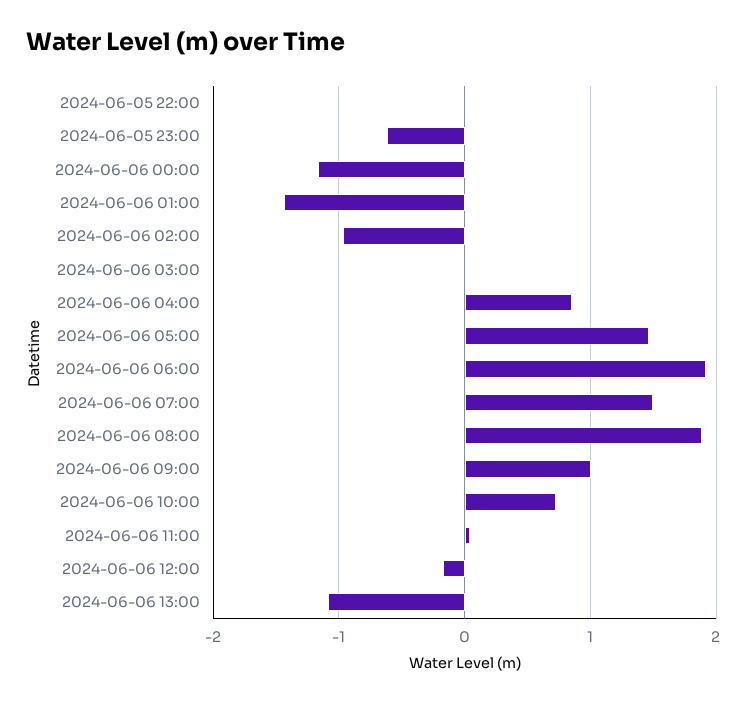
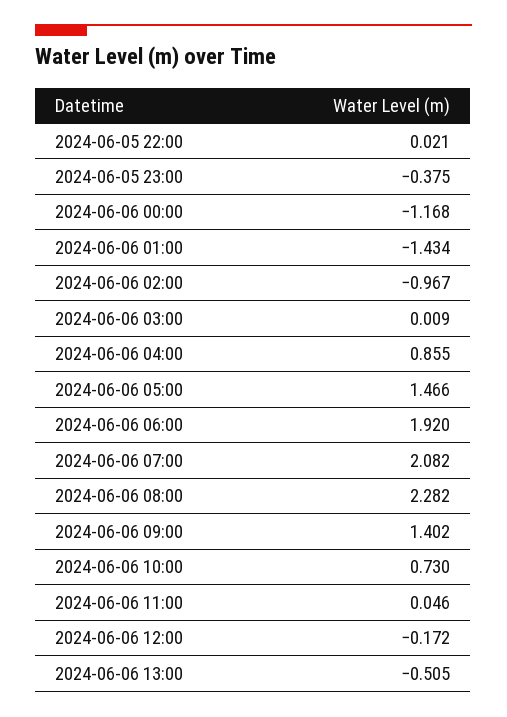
  {
    "2024-06-05 22:00": 0.021,
-   "2024-06-05 23:00": -0.6,
+   "2024-06-05 23:00": -0.375,
    "2024-06-06 00:00": -1.168,
    "2024-06-06 01:00": -1.434,
    "2024-06-06 02:00": -0.967,
    "2024-06-06 03:00": 0.009,
    "2024-06-06 04:00": 0.855,
    "2024-06-06 05:00": 1.466,
    "2024-06-06 06:00": 1.92,
-   "2024-06-06 07:00": 1.5,
+   "2024-06-06 07:00": 2.082,
-   "2024-06-06 08:00": 1.9,
+   "2024-06-06 08:00": 2.282,
-   "2024-06-06 09:00": 1,
+   "2024-06-06 09:00": 1.402,
    "2024-06-06 10:00": 0.73,
    "2024-06-06 11:00": 0.046,
    "2024-06-06 12:00": -0.172,
-   "2024-06-06 13:00": -1.1
+   "2024-06-06 13:00": -0.505
  }

